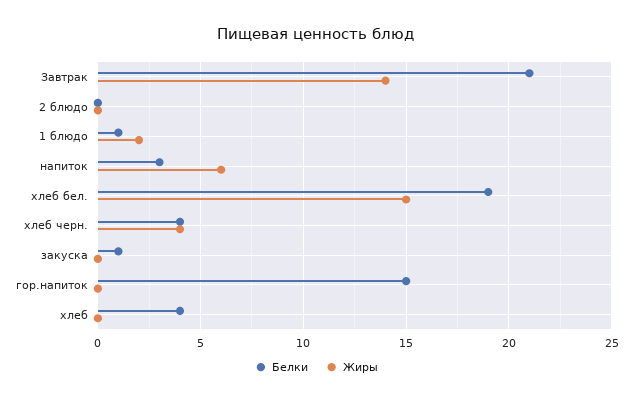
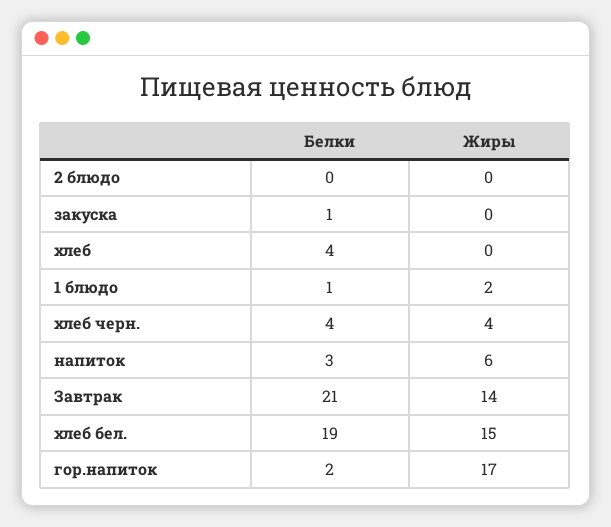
  {
    "Белки": {
      "Завтрак": 21,
      "2 блюдо": 0,
      "1 блюдо": 1,
      "напиток": 3,
      "хлеб бел.": 19,
      "хлеб черн.": 4,
      "закуска": 1,
-     "гор.напиток": 15,
+     "гор.напиток": 2,
      "хлеб": 4
    },
    "Жиры": {
      "Завтрак": 14,
      "2 блюдо": 0,
      "1 блюдо": 2,
      "напиток": 6,
      "хлеб бел.": 15,
      "хлеб черн.": 4,
      "закуска": 0,
-     "гор.напиток": 0,
+     "гор.напиток": 17,
      "хлеб": 0
    }
  }

